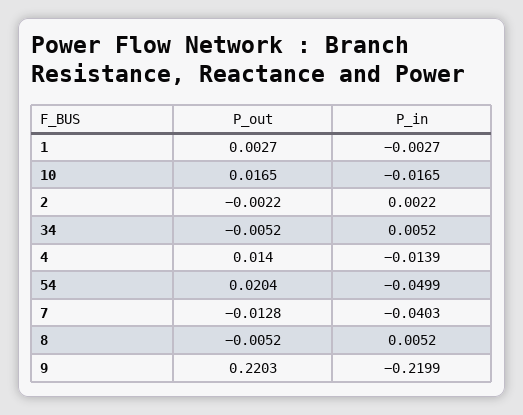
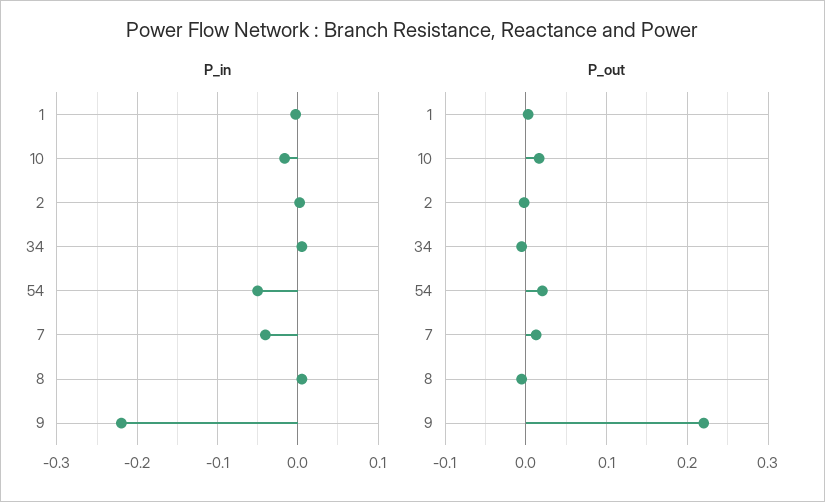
  {
    "P_out": {
      "1": 0.0027,
      "10": 0.0165,
      "2": -0.0022,
      "34": -0.0052,
-     "4": 0.014,
      "54": 0.0204,
-     "7": -0.0128,
+     "7": 0.01,
      "8": -0.0052,
      "9": 0.2203
    },
    "P_in": {
      "1": -0.0027,
      "10": -0.0165,
      "2": 0.0022,
      "34": 0.0052,
-     "4": -0.0139,
      "54": -0.0499,
      "7": -0.0403,
      "8": 0.0052,
      "9": -0.2199
    }
  }

